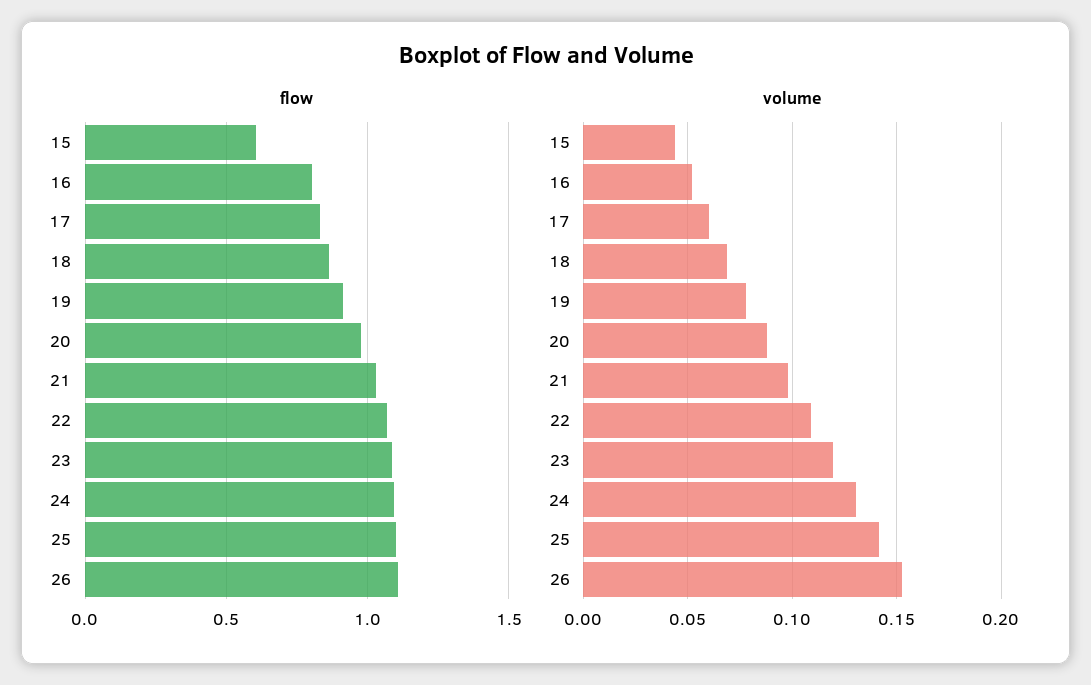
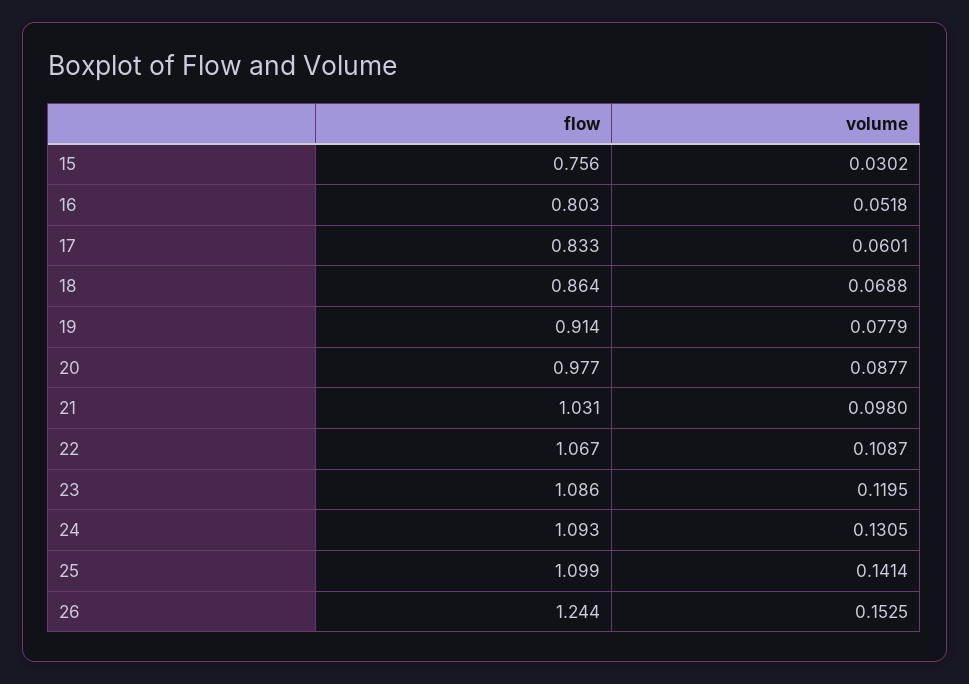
  {
    "flow": {
-     "15": 0.6,
+     "15": 0.756,
      "16": 0.803,
      "17": 0.833,
      "18": 0.864,
      "19": 0.914,
      "20": 0.977,
      "21": 1.031,
      "22": 1.067,
      "23": 1.086,
      "24": 1.093,
      "25": 1.099,
-     "26": 1.1
+     "26": 1.244
    },
    "volume": {
-     "15": 0.045,
+     "15": 0.0302,
      "16": 0.0518,
      "17": 0.0601,
      "18": 0.0688,
      "19": 0.0779,
      "20": 0.0877,
      "21": 0.098,
      "22": 0.1087,
      "23": 0.1195,
      "24": 0.1305,
      "25": 0.1414,
      "26": 0.1525
    }
  }

